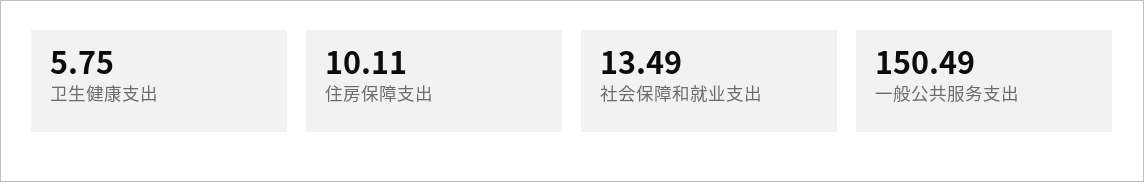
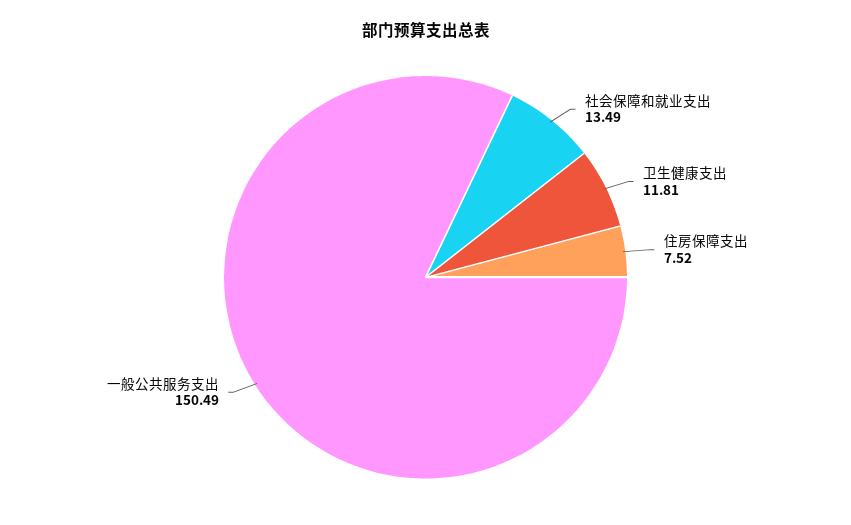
  {
-   "卫生健康支出": 5.75,
+   "卫生健康支出": 11.81,
-   "住房保障支出": 10.11,
+   "住房保障支出": 7.52,
    "社会保障和就业支出": 13.49,
    "一般公共服务支出": 150.49
  }

